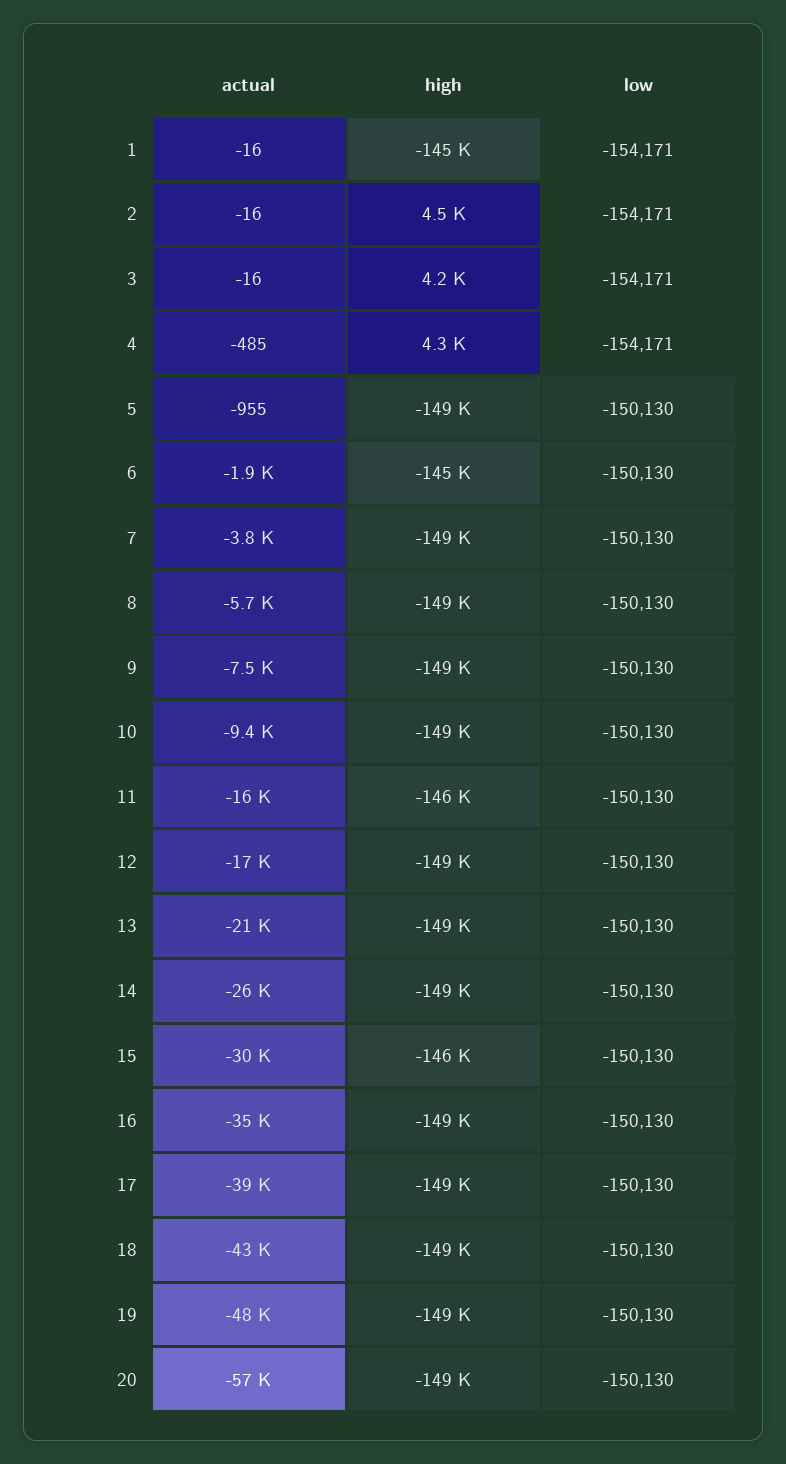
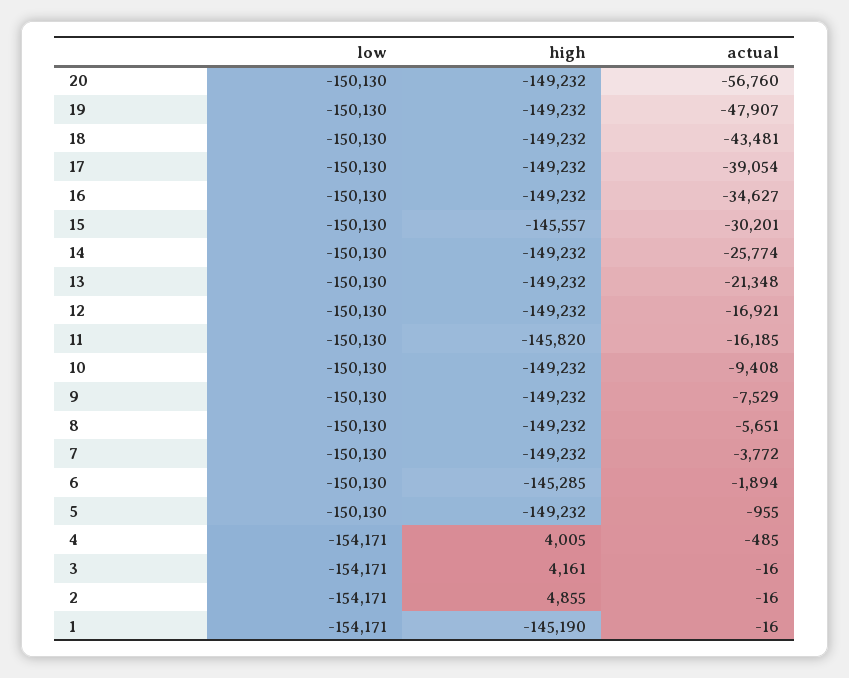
  {
    "actual": {
      "1": -16,
      "2": -16,
      "3": -16,
      "4": -485,
      "5": -955,
      "6": -1894,
      "7": -3772,
      "8": -5651,
      "9": -7529,
      "10": -9408,
      "11": -16185,
      "12": -16921,
      "13": -21348,
      "14": -25774,
      "15": -30201,
      "16": -34627,
      "17": -39054,
      "18": -43481,
      "19": -47907,
      "20": -56760
    },
    "high": {
      "1": -145190,
-     "2": 4500,
+     "2": 4855,
      "3": 4161,
-     "4": 4300,
+     "4": 4005,
      "5": -149232,
      "6": -145285,
      "7": -149232,
      "8": -149232,
      "9": -149232,
      "10": -149232,
      "11": -145820,
      "12": -149232,
      "13": -149232,
      "14": -149232,
      "15": -145557,
      "16": -149232,
      "17": -149232,
      "18": -149232,
      "19": -149232,
      "20": -149232
    },
    "low": {
      "1": -154171,
      "2": -154171,
      "3": -154171,
      "4": -154171,
      "5": -150130,
      "6": -150130,
      "7": -150130,
      "8": -150130,
      "9": -150130,
      "10": -150130,
      "11": -150130,
      "12": -150130,
      "13": -150130,
      "14": -150130,
      "15": -150130,
      "16": -150130,
      "17": -150130,
      "18": -150130,
      "19": -150130,
      "20": -150130
    }
  }

